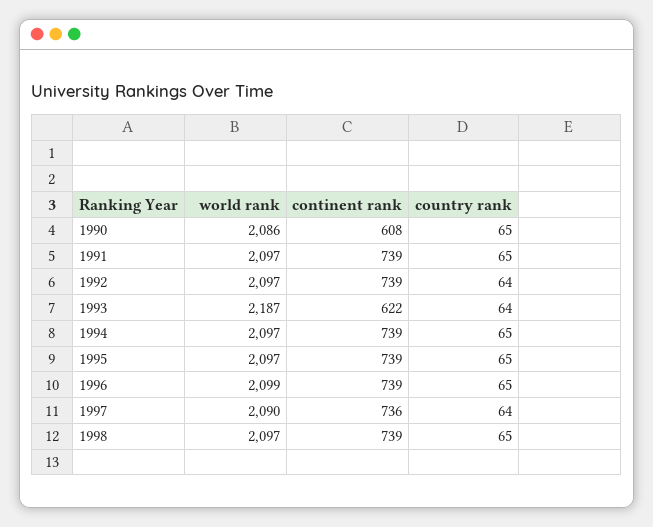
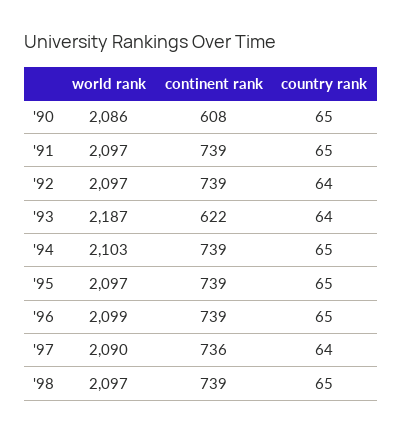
  {
    "world rank": {
      "1990": 2086,
      "1991": 2097,
      "1992": 2097,
      "1993": 2187,
-     "1994": 2097,
+     "1994": 2103,
      "1995": 2097,
      "1996": 2099,
      "1997": 2090,
      "1998": 2097
    },
    "continent rank": {
      "1990": 608,
      "1991": 739,
      "1992": 739,
      "1993": 622,
      "1994": 739,
      "1995": 739,
      "1996": 739,
      "1997": 736,
      "1998": 739
    },
    "country rank": {
      "1990": 65,
      "1991": 65,
      "1992": 64,
      "1993": 64,
      "1994": 65,
      "1995": 65,
      "1996": 65,
      "1997": 64,
      "1998": 65
    }
  }

